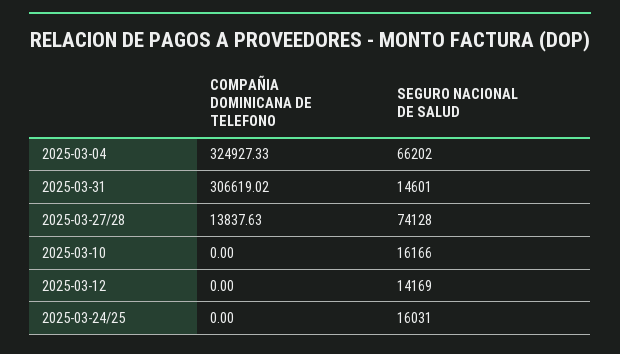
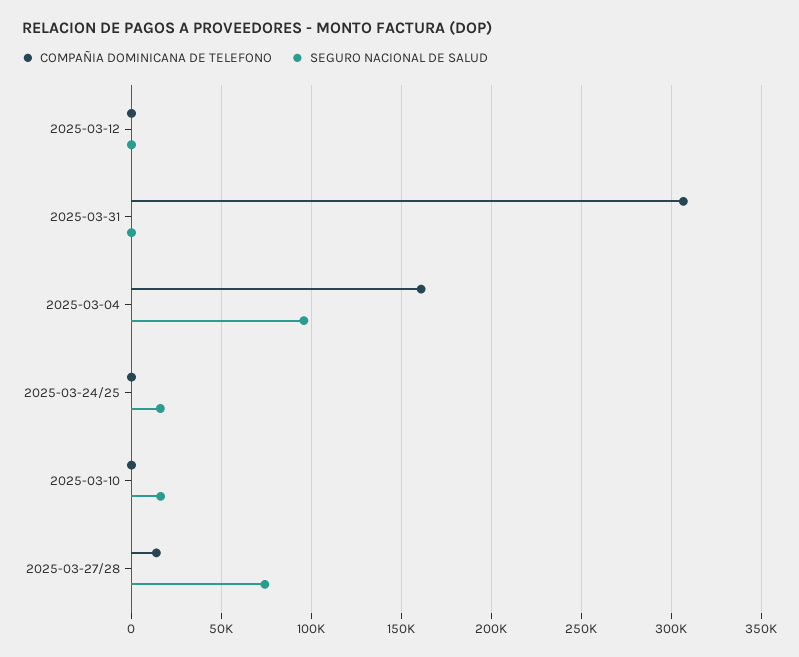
  {
    "COMPAÑIA DOMINICANA DE TELEFONO": {
-     "2025-03-04": 324927.33,
+     "2025-03-04": 160000,
      "2025-03-31": 306619.02,
      "2025-03-27/28": 13837.63,
      "2025-03-10": 0,
      "2025-03-12": 0,
      "2025-03-24/25": 0
    },
    "SEGURO NACIONAL DE SALUD": {
-     "2025-03-04": 66202,
+     "2025-03-04": 95000,
-     "2025-03-31": 14601,
+     "2025-03-31": 0,
      "2025-03-27/28": 74128,
      "2025-03-10": 16166,
-     "2025-03-12": 14169,
+     "2025-03-12": 0,
      "2025-03-24/25": 16031
    }
  }

